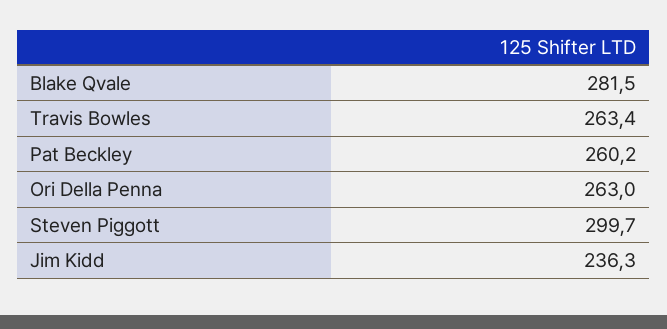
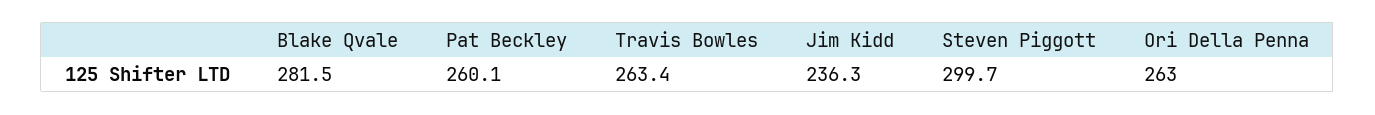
  {
    "Blake Qvale": 281.5,
    "Travis Bowles": 263.4,
-   "Pat Beckley": 260.2,
+   "Pat Beckley": 260.1,
    "Ori Della Penna": 263,
    "Steven Piggott": 299.7,
    "Jim Kidd": 236.3
  }

